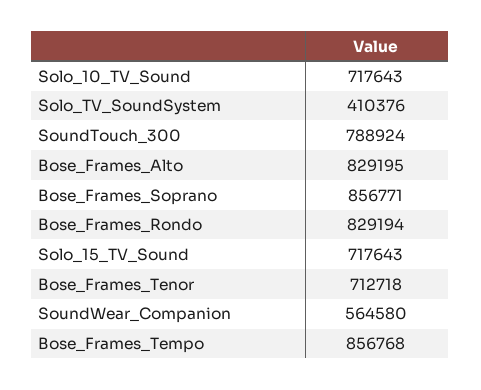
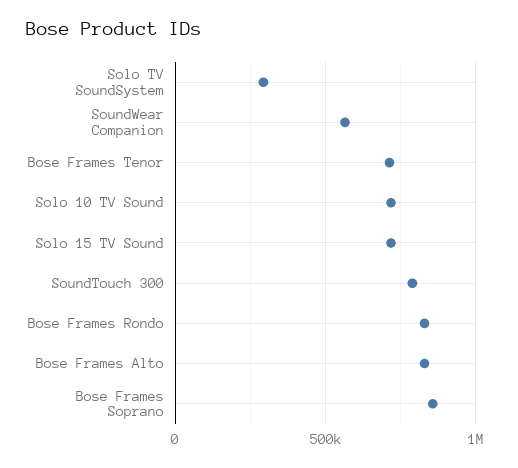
  {
    "Solo_10_TV_Sound": 717643,
-   "Solo_TV_SoundSystem": 410376,
+   "Solo_TV_SoundSystem": 300000,
    "SoundTouch_300": 788924,
    "Bose_Frames_Alto": 829195,
    "Bose_Frames_Soprano": 856771,
    "Bose_Frames_Rondo": 829194,
    "Solo_15_TV_Sound": 717643,
    "Bose_Frames_Tenor": 712718,
-   "SoundWear_Companion": 564580,
+   "SoundWear_Companion": 564580
-   "Bose_Frames_Tempo": 856768
  }

